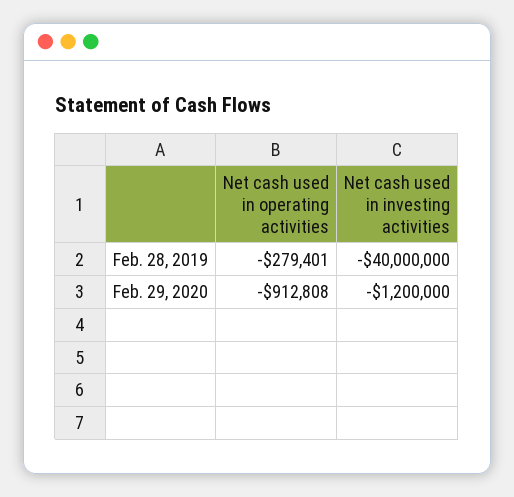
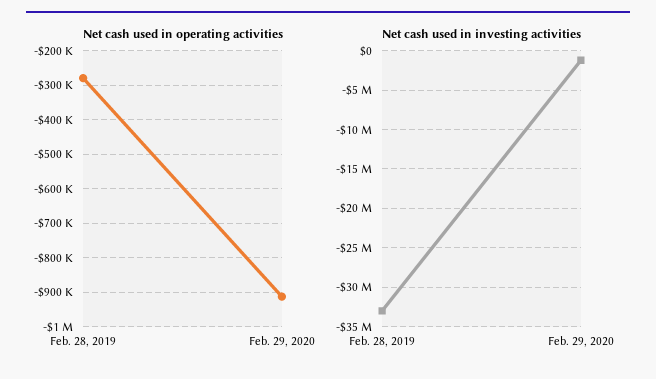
  {
    "Net cash used in operating activities": {
      "Feb. 28, 2019": -279401,
      "Feb. 29, 2020": -912808
    },
    "Net cash used in investing activities": {
-     "Feb. 28, 2019": -40000000,
+     "Feb. 28, 2019": -33000000,
      "Feb. 29, 2020": -1200000
    }
  }

